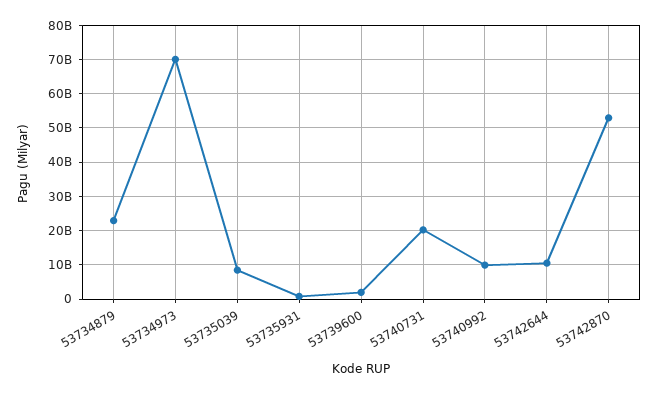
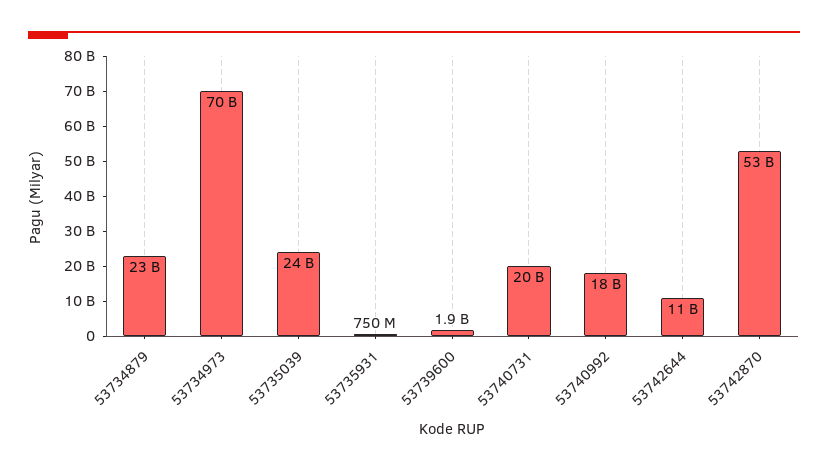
  {
    "53734879": 23000000000,
    "53734973": 70000000000,
-   "53735039": 8000000000,
+   "53735039": 24000000000,
    "53735931": 750000000,
    "53739600": 1900000000,
    "53740731": 20000000000,
-   "53740992": 10000000000,
+   "53740992": 18000000000,
    "53742644": 11000000000,
    "53742870": 53000000000
  }

